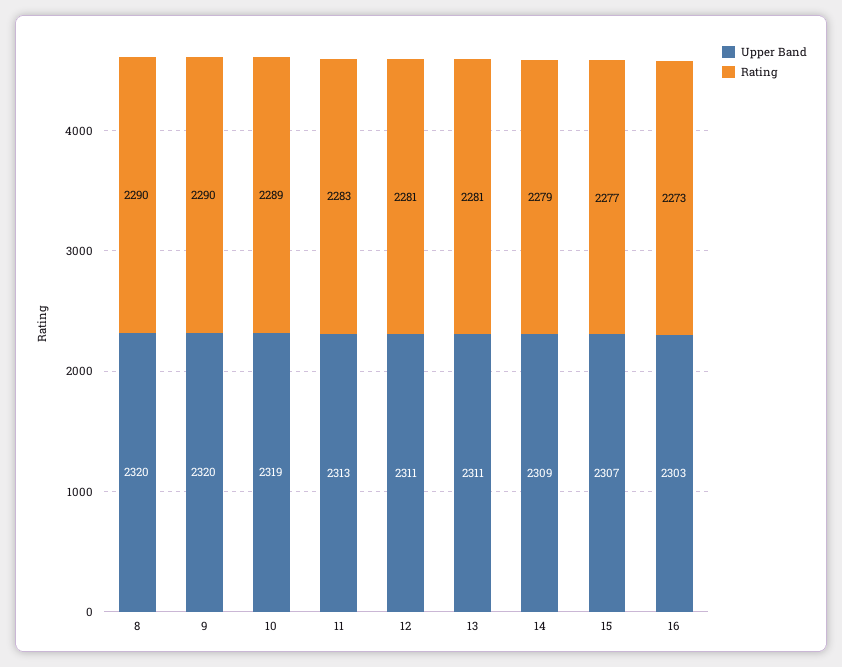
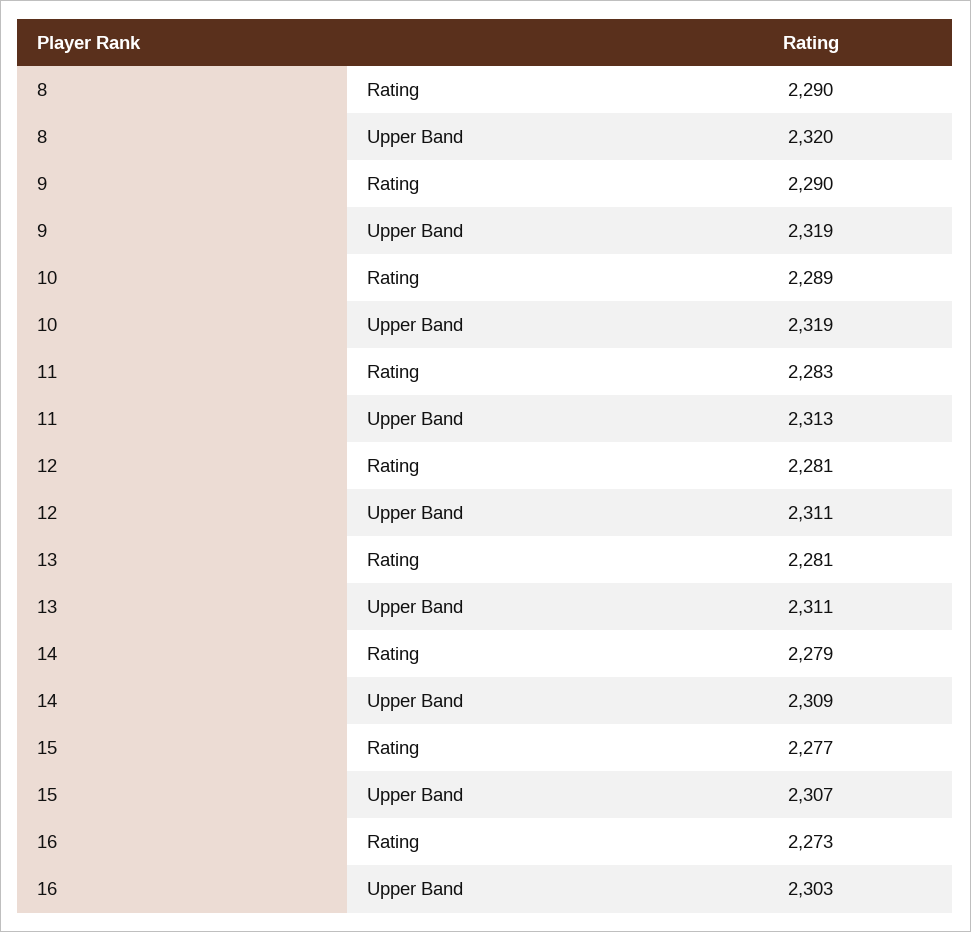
  {
    "Upper Band": {
      "8": 2320,
-     "9": 2320,
+     "9": 2319,
      "10": 2319,
      "11": 2313,
      "12": 2311,
      "13": 2311,
      "14": 2309,
      "15": 2307,
      "16": 2303
    },
    "Rating": {
      "8": 2290,
      "9": 2290,
      "10": 2289,
      "11": 2283,
      "12": 2281,
      "13": 2281,
      "14": 2279,
      "15": 2277,
      "16": 2273
    }
  }

